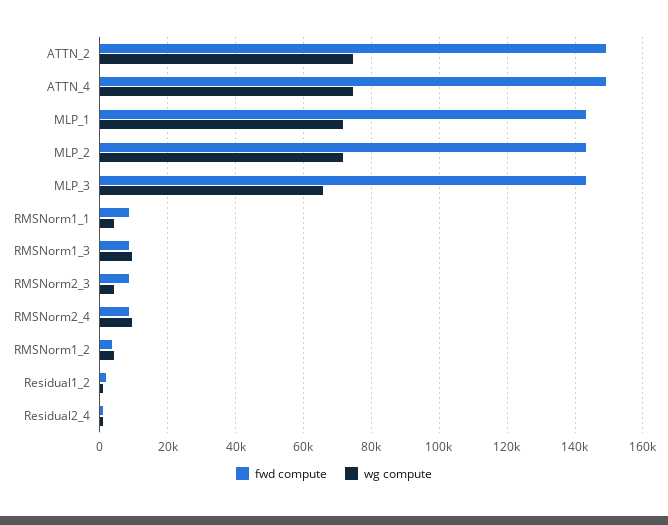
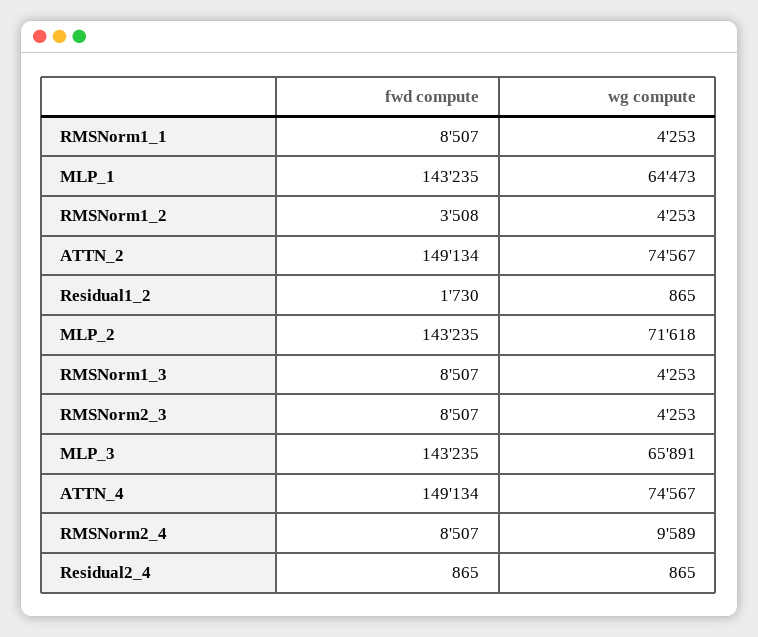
  {
    "fwd compute": {
      "ATTN_2": 149134,
      "ATTN_4": 149134,
      "MLP_1": 143235,
      "MLP_2": 143235,
      "MLP_3": 143235,
      "RMSNorm1_1": 8507,
      "RMSNorm1_3": 8507,
      "RMSNorm2_3": 8507,
      "RMSNorm2_4": 8507,
      "RMSNorm1_2": 3508,
      "Residual1_2": 1730,
      "Residual2_4": 865
    },
    "wg compute": {
      "ATTN_2": 74567,
      "ATTN_4": 74567,
-     "MLP_1": 72000,
+     "MLP_1": 64473,
      "MLP_2": 71618,
      "MLP_3": 65891,
      "RMSNorm1_1": 4253,
-     "RMSNorm1_3": 10000,
+     "RMSNorm1_3": 4253,
      "RMSNorm2_3": 4253,
      "RMSNorm2_4": 9589,
      "RMSNorm1_2": 4253,
      "Residual1_2": 865,
      "Residual2_4": 865
    }
  }

